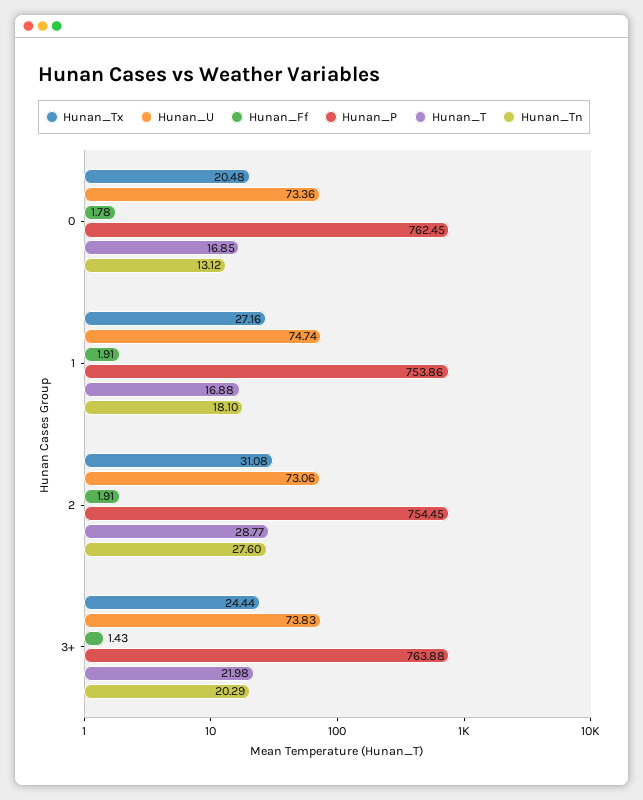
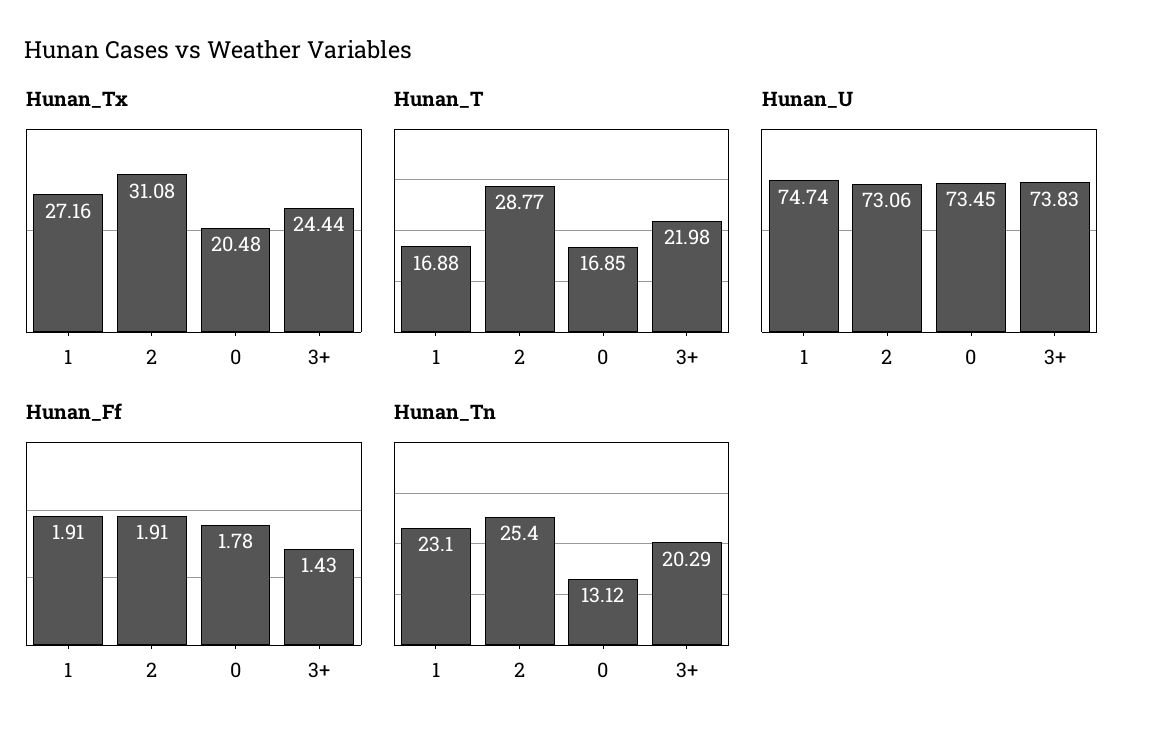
  {
    "Hunan_Tx": {
      "0": 20.48,
      "1": 27.16,
      "2": 31.08,
      "3+": 24.44
    },
    "Hunan_U": {
-     "0": 73.36,
+     "0": 73.45,
      "1": 74.74,
      "2": 73.06,
      "3+": 73.83
    },
    "Hunan_Ff": {
      "0": 1.78,
      "1": 1.91,
      "2": 1.91,
      "3+": 1.43
    },
-   "Hunan_P": {
-     "0": 762.45,
-     "1": 753.86,
-     "2": 754.45,
-     "3+": 763.88
-   },
    "Hunan_T": {
      "0": 16.85,
      "1": 16.88,
      "2": 28.77,
      "3+": 21.98
    },
    "Hunan_Tn": {
      "0": 13.12,
-     "1": 18.1,
+     "1": 23.1,
-     "2": 27.6,
+     "2": 25.4,
      "3+": 20.29
    }
  }

